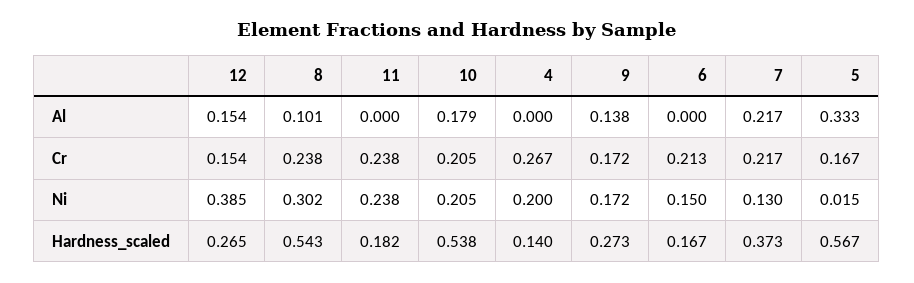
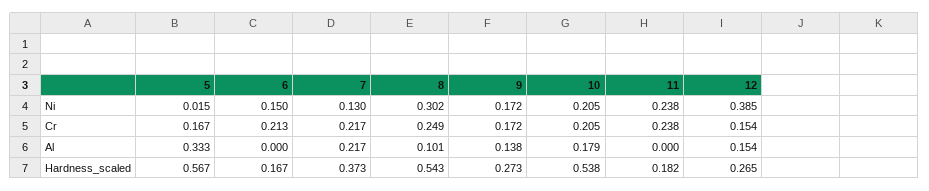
  {
    "12": {
      "Al": 0.154,
      "Cr": 0.154,
      "Ni": 0.385,
      "Hardness_scaled": 0.265
    },
    "8": {
      "Al": 0.101,
-     "Cr": 0.238,
+     "Cr": 0.249,
      "Ni": 0.302,
      "Hardness_scaled": 0.543
    },
    "11": {
      "Al": 0,
      "Cr": 0.238,
      "Ni": 0.238,
      "Hardness_scaled": 0.182
    },
    "10": {
      "Al": 0.179,
      "Cr": 0.205,
      "Ni": 0.205,
      "Hardness_scaled": 0.538
    },
-   "4": {
-     "Al": 0,
-     "Cr": 0.267,
-     "Ni": 0.2,
-     "Hardness_scaled": 0.14
-   },
    "9": {
      "Al": 0.138,
      "Cr": 0.172,
      "Ni": 0.172,
      "Hardness_scaled": 0.273
    },
    "6": {
      "Al": 0,
      "Cr": 0.213,
      "Ni": 0.15,
      "Hardness_scaled": 0.167
    },
    "7": {
      "Al": 0.217,
      "Cr": 0.217,
      "Ni": 0.13,
      "Hardness_scaled": 0.373
    },
    "5": {
      "Al": 0.333,
      "Cr": 0.167,
      "Ni": 0.015,
      "Hardness_scaled": 0.567
    }
  }

